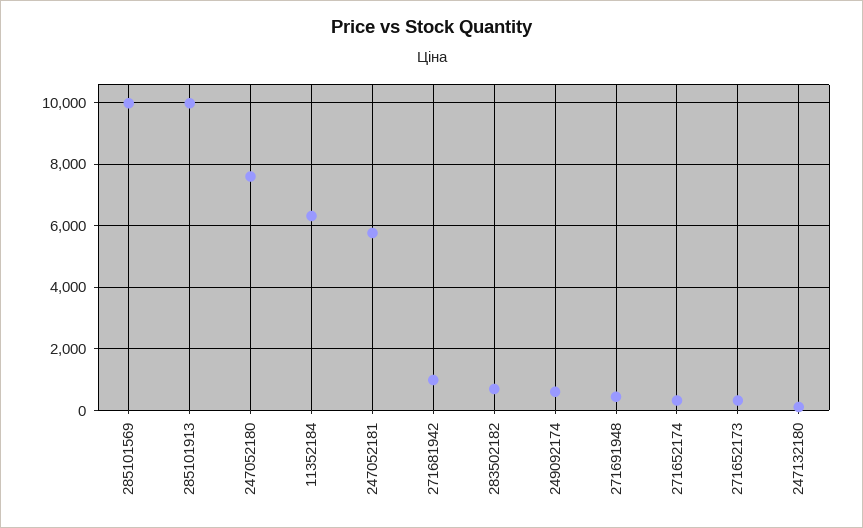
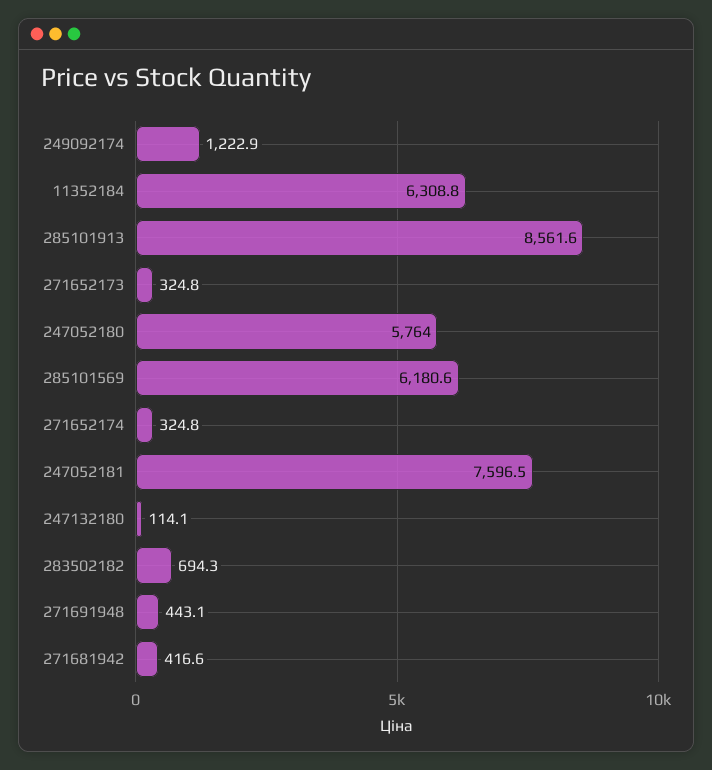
  {
-   "285101569": 10000,
+   "285101569": 6180.6,
-   "285101913": 10000,
+   "285101913": 8561.6,
-   "247052180": 7600,
+   "247052180": 5764,
    "11352184": 6308.8,
-   "247052181": 5800,
+   "247052181": 7596.5,
-   "271681942": 1000,
+   "271681942": 416.6,
    "283502182": 694.3,
-   "249092174": 600,
+   "249092174": 1222.9,
    "271691948": 443.1,
    "271652174": 324.8,
    "271652173": 324.8,
    "247132180": 114.1
  }

